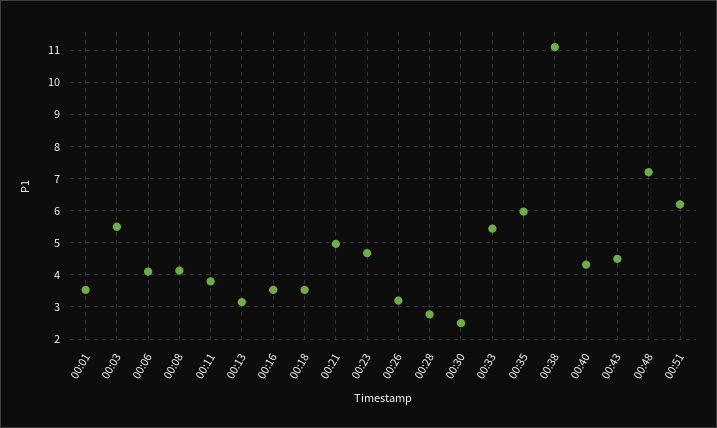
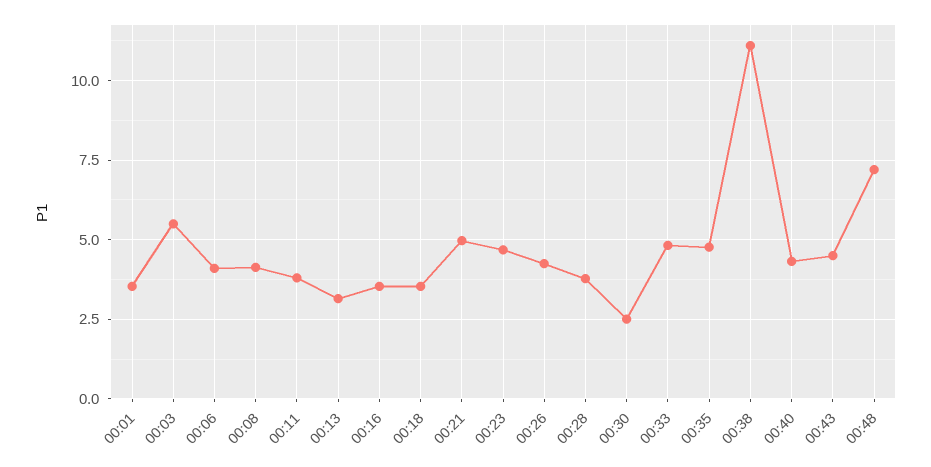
  {
    "00:01": 3.6,
    "00:03": 5.6,
    "00:06": 4.2,
    "00:08": 4.2,
    "00:11": 3.8,
    "00:13": 3.2,
    "00:16": 3.6,
    "00:18": 3.6,
    "00:21": 5,
    "00:23": 4.6,
-   "00:26": 3.2,
+   "00:26": 4.25,
-   "00:28": 2.8,
+   "00:28": 3.75,
    "00:30": 2.6,
-   "00:33": 5.4,
+   "00:33": 4.75,
-   "00:35": 6,
+   "00:35": 4.75,
    "00:38": 11.2,
    "00:40": 4.4,
    "00:43": 4.6,
-   "00:48": 7.2,
+   "00:48": 7.2
-   "00:51": 6.2
  }

